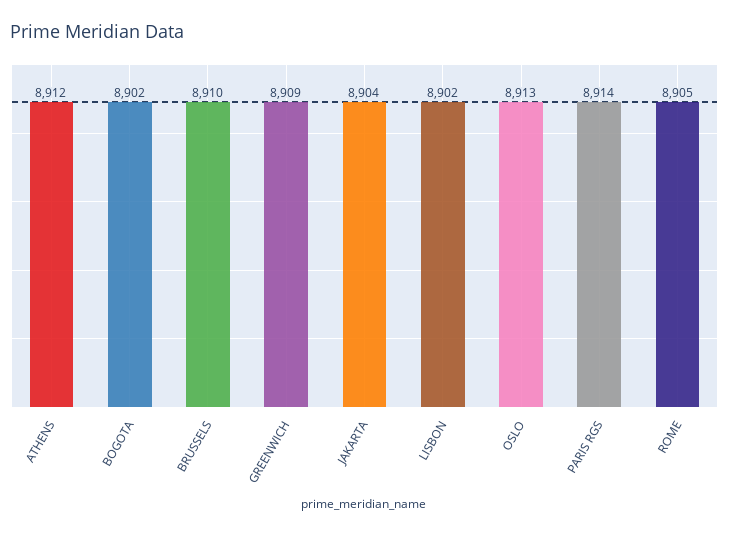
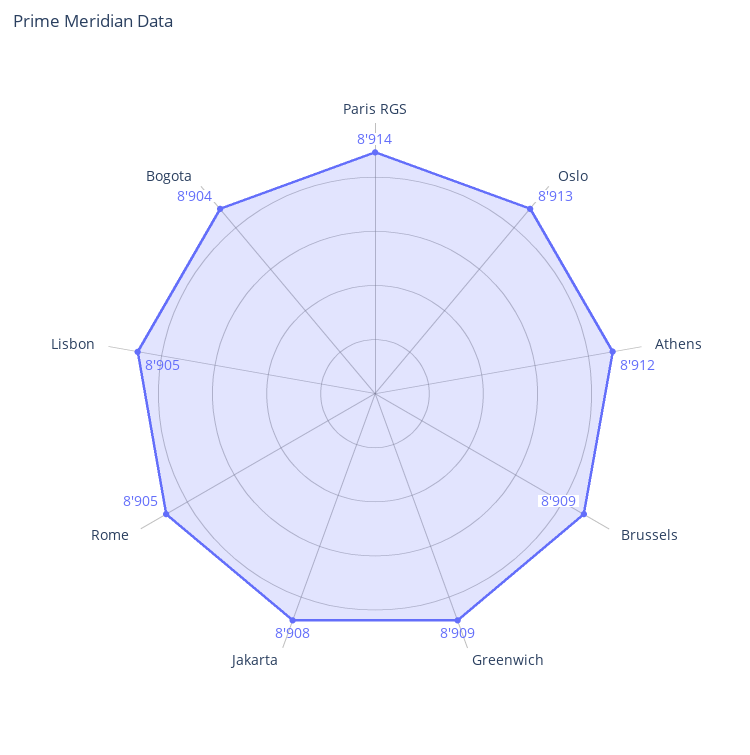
  {
    "ATHENS": 8912,
-   "BOGOTA": 8902,
+   "BOGOTA": 8904,
-   "BRUSSELS": 8910,
+   "BRUSSELS": 8909,
    "GREENWICH": 8909,
-   "JAKARTA": 8904,
+   "JAKARTA": 8908,
-   "LISBON": 8902,
+   "LISBON": 8905,
    "OSLO": 8913,
    "PARIS RGS": 8914,
    "ROME": 8905
  }

